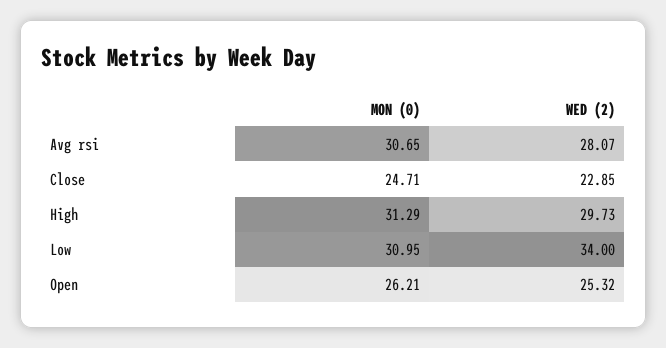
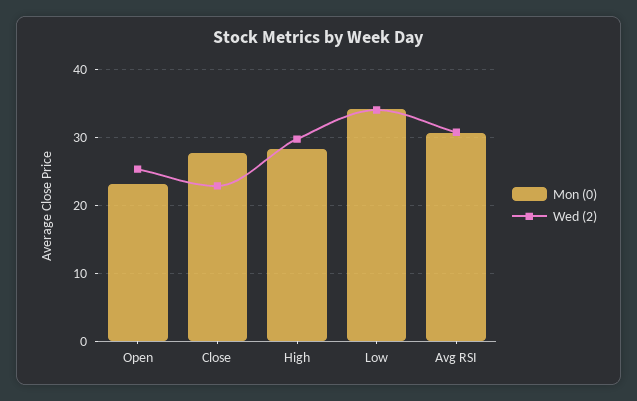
  {
    "MON (0)": {
      "Avg rsi": 30.65,
-     "Close": 24.71,
+     "Close": 28,
-     "High": 31.29,
+     "High": 28,
-     "Low": 30.95,
+     "Low": 34,
-     "Open": 26.21
+     "Open": 23
    },
    "WED (2)": {
-     "Avg rsi": 28.07,
+     "Avg rsi": 31,
      "Close": 22.85,
      "High": 29.73,
      "Low": 34,
      "Open": 25.32
    }
  }

